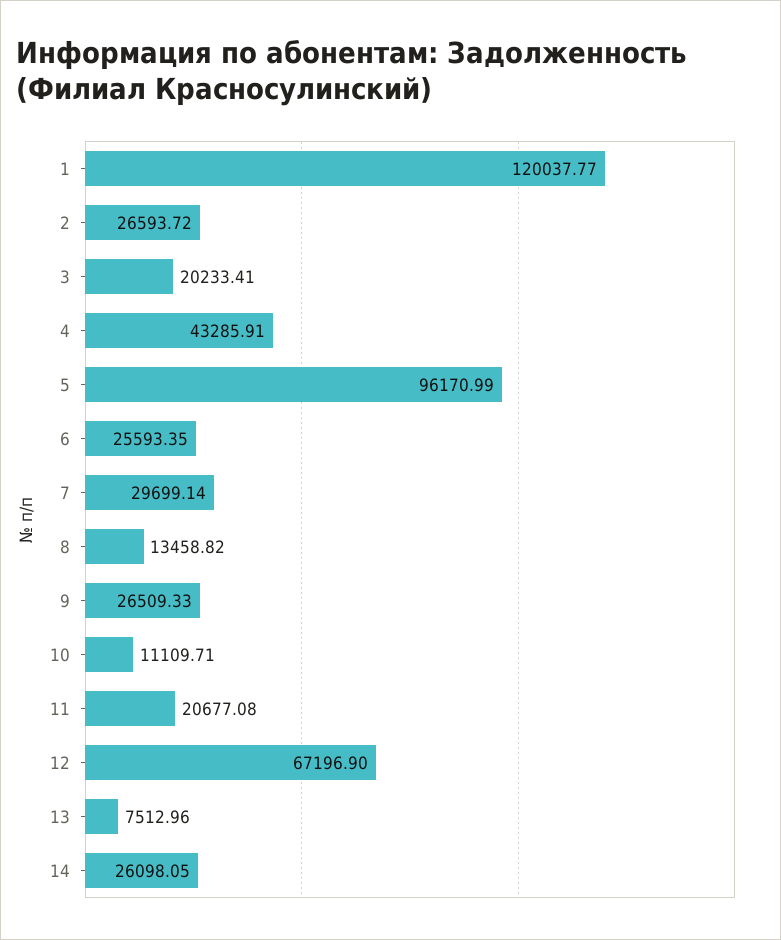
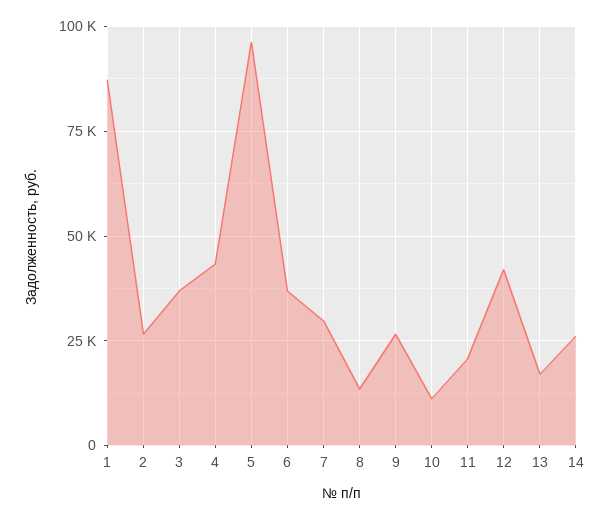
  {
-   "1": 120037.77,
+   "1": 87500,
    "2": 26593.72,
-   "3": 20233.41,
+   "3": 37500,
    "4": 43285.91,
    "5": 96170.99,
-   "6": 25593.35,
+   "6": 37500,
    "7": 29699.14,
    "8": 13458.82,
    "9": 26509.33,
    "10": 11109.71,
    "11": 20677.08,
-   "12": 67196.9,
+   "12": 42500,
-   "13": 7512.96,
+   "13": 17500,
    "14": 26098.05
  }

